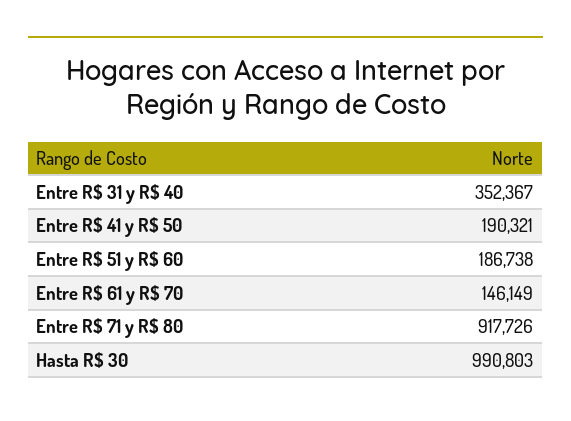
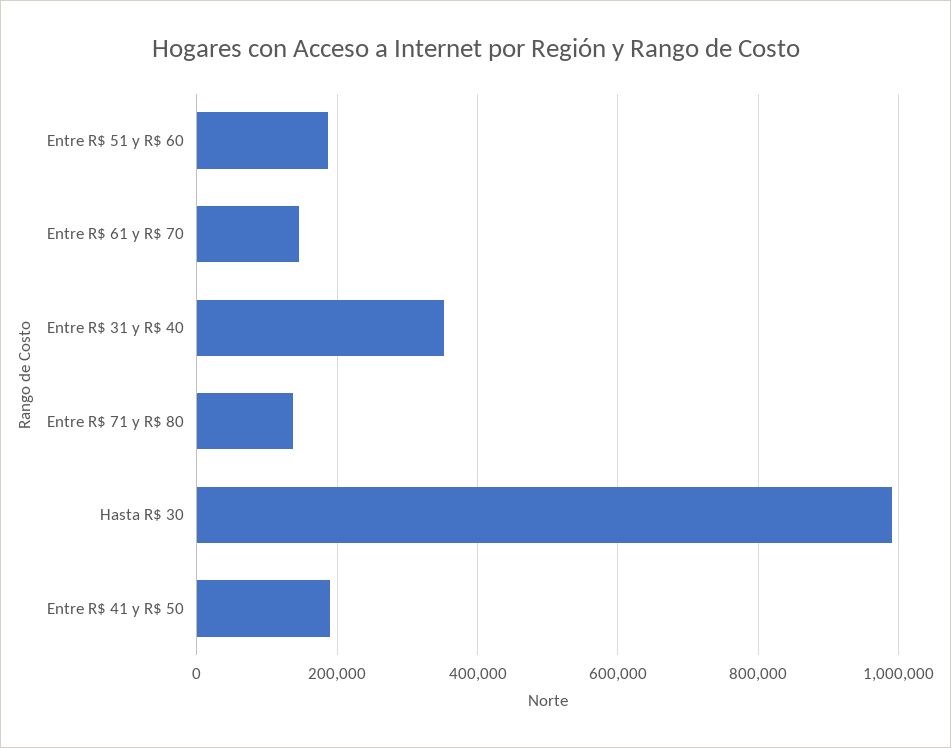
  {
    "Entre R$ 31 y R$ 40": 352367,
    "Entre R$ 41 y R$ 50": 190321,
    "Entre R$ 51 y R$ 60": 186738,
    "Entre R$ 61 y R$ 70": 146149,
-   "Entre R$ 71 y R$ 80": 917726,
+   "Entre R$ 71 y R$ 80": 140000,
    "Hasta R$ 30": 990803
  }

